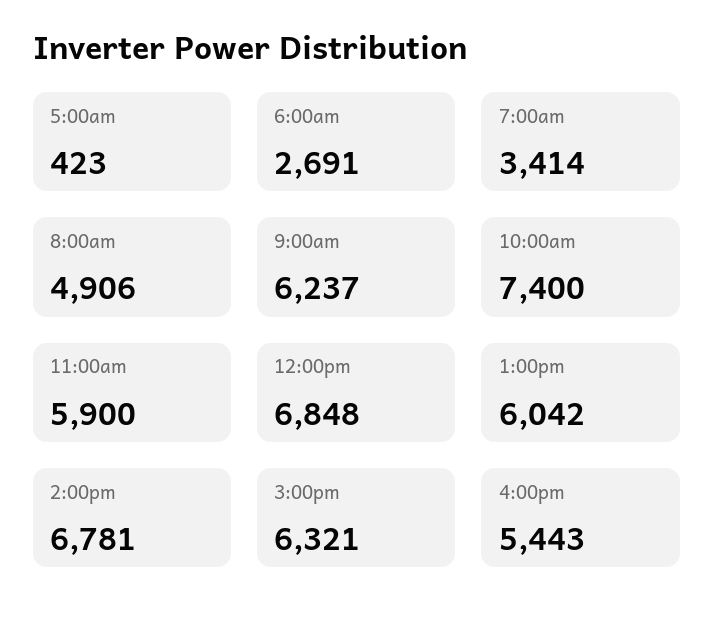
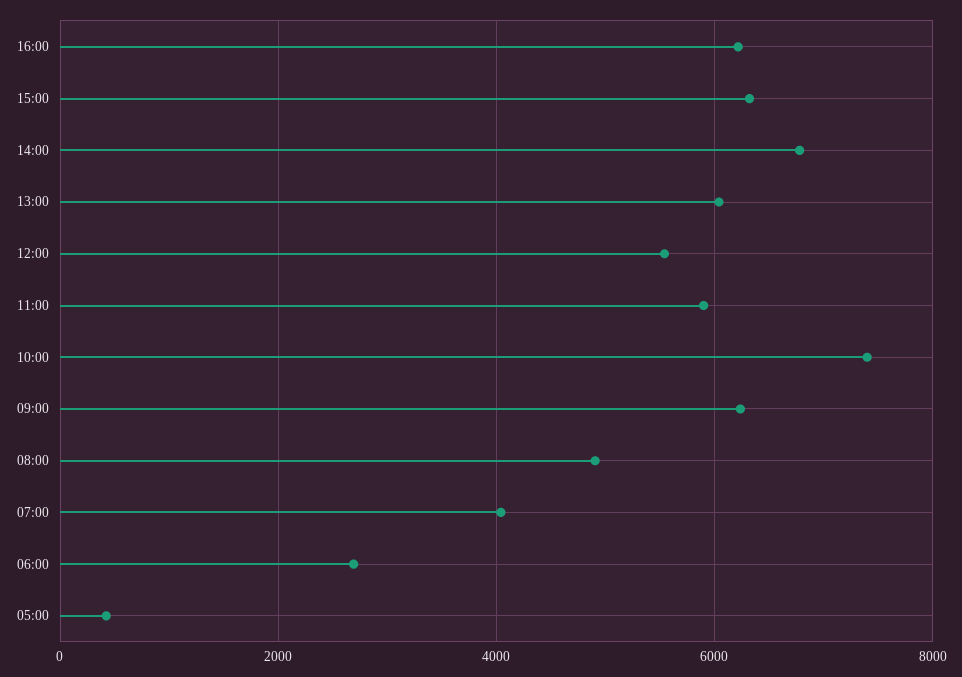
  {
    "5:00am": 423,
    "6:00am": 2691,
-   "7:00am": 3414,
+   "7:00am": 4000,
    "8:00am": 4906,
    "9:00am": 6237,
    "10:00am": 7400,
    "11:00am": 5900,
-   "12:00pm": 6848,
+   "12:00pm": 5600,
    "1:00pm": 6042,
    "2:00pm": 6781,
    "3:00pm": 6321,
-   "4:00pm": 5443
+   "4:00pm": 6200
  }

